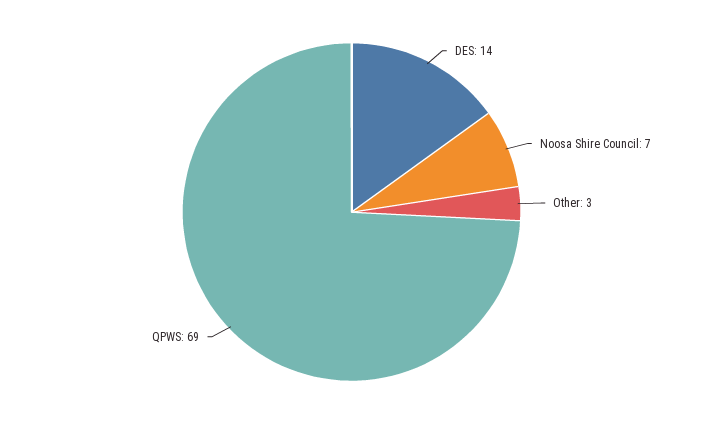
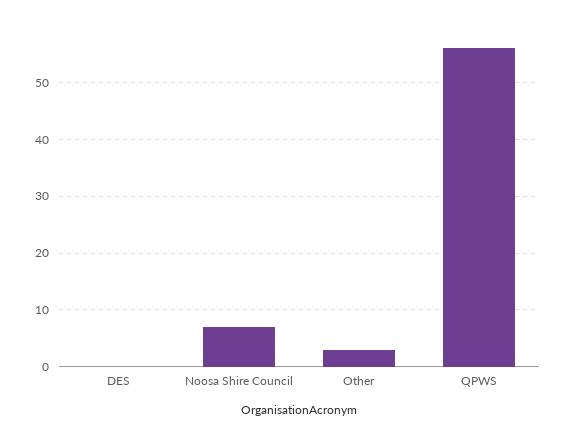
  {
-   "DES": 14,
+   "DES": 0,
    "Noosa Shire Council": 7,
    "Other": 3,
-   "QPWS": 69
+   "QPWS": 55
  }

